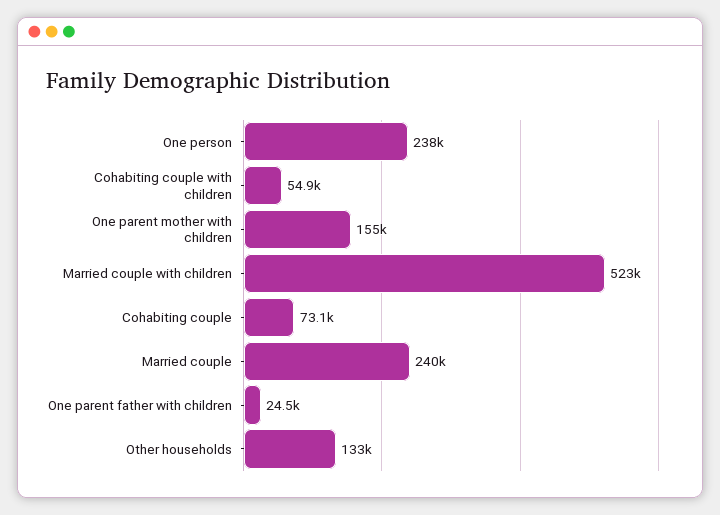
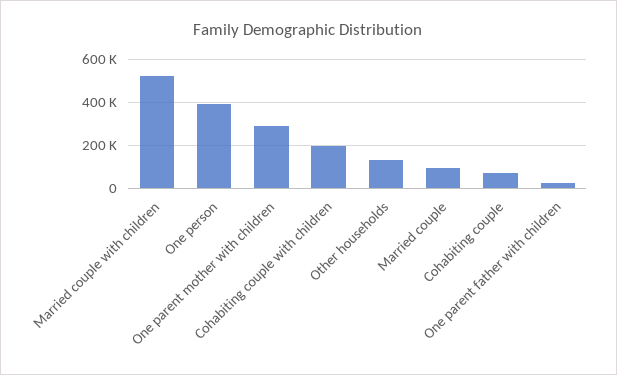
  {
-   "One person": 238000,
+   "One person": 400000,
-   "Cohabiting couple with children": 54900,
+   "Cohabiting couple with children": 200000,
-   "One parent mother with children": 155000,
+   "One parent mother with children": 300000,
    "Married couple with children": 523000,
    "Cohabiting couple": 73100,
-   "Married couple": 240000,
+   "Married couple": 100000,
    "One parent father with children": 24500,
    "Other households": 133000
  }

